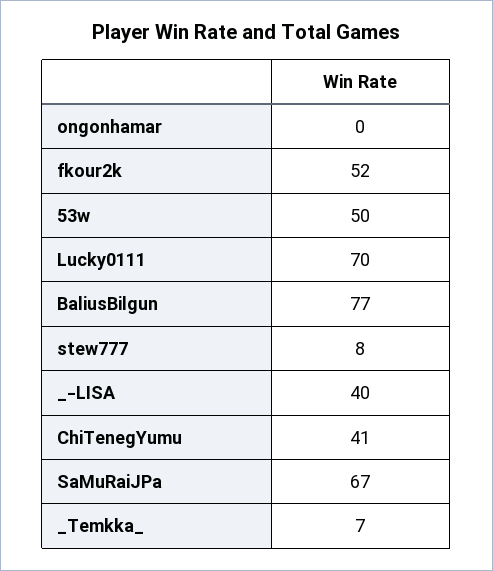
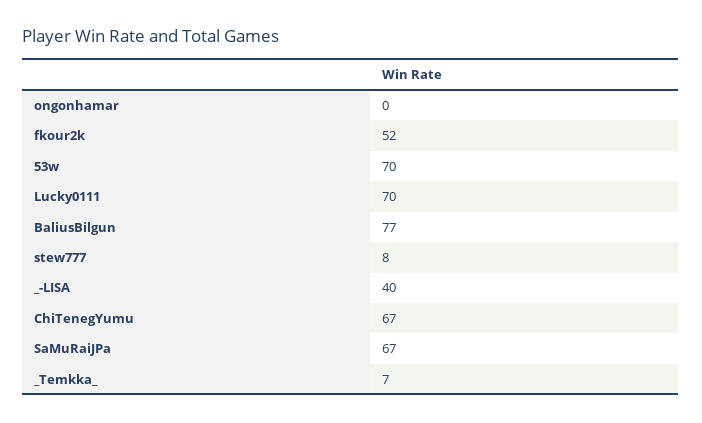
  {
    "ongonhamar": 0,
    "fkour2k": 52,
-   "53w": 50,
+   "53w": 70,
    "Lucky0111": 70,
    "BaliusBilgun": 77,
    "stew777": 8,
    "_-LISA": 40,
-   "ChiTenegYumu": 41,
+   "ChiTenegYumu": 67,
    "SaMuRaiJPa": 67,
    "_Temkka_": 7
  }

